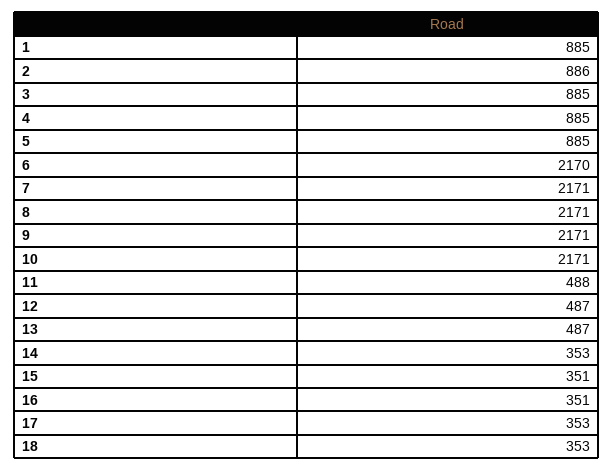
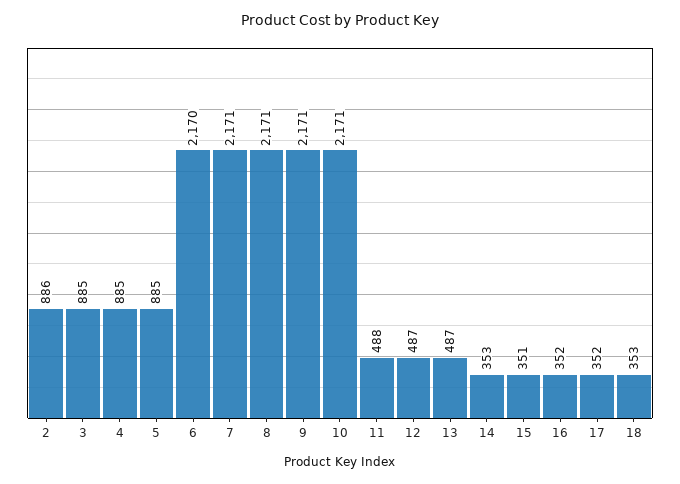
  {
-   "1": 885,
    "2": 886,
    "3": 885,
    "4": 885,
    "5": 885,
    "6": 2170,
    "7": 2171,
    "8": 2171,
    "9": 2171,
    "10": 2171,
    "11": 488,
    "12": 487,
    "13": 487,
    "14": 353,
    "15": 351,
-   "16": 351,
+   "16": 352,
-   "17": 353,
+   "17": 352,
    "18": 353
  }

